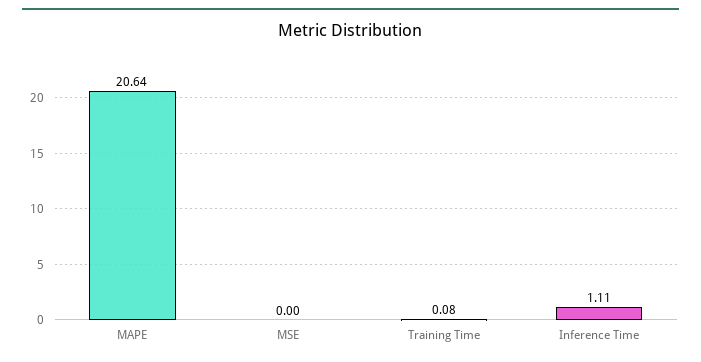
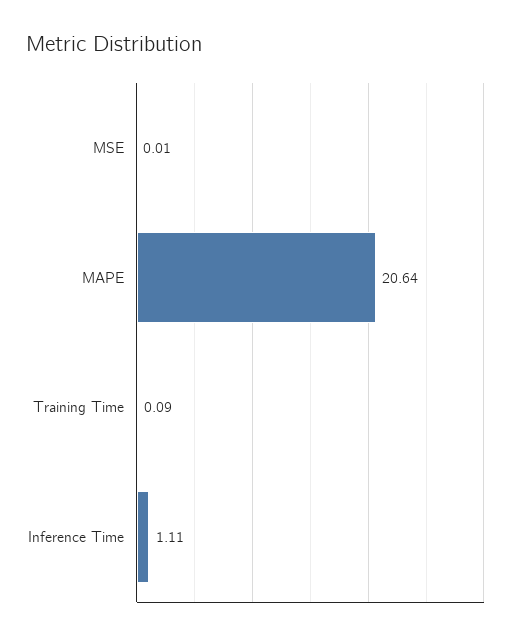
  {
    "MAPE": 20.64,
-   "MSE": 0,
+   "MSE": 0.01,
-   "Training Time": 0.08,
+   "Training Time": 0.09,
    "Inference Time": 1.11
  }

